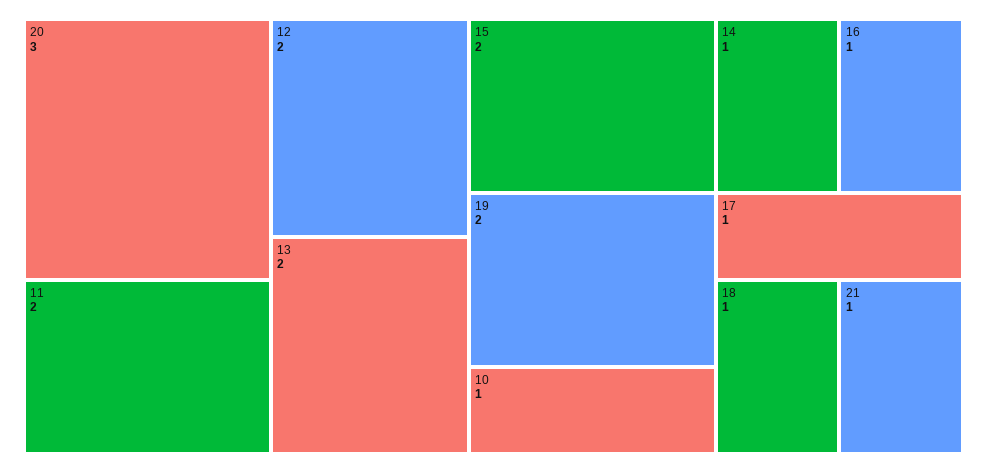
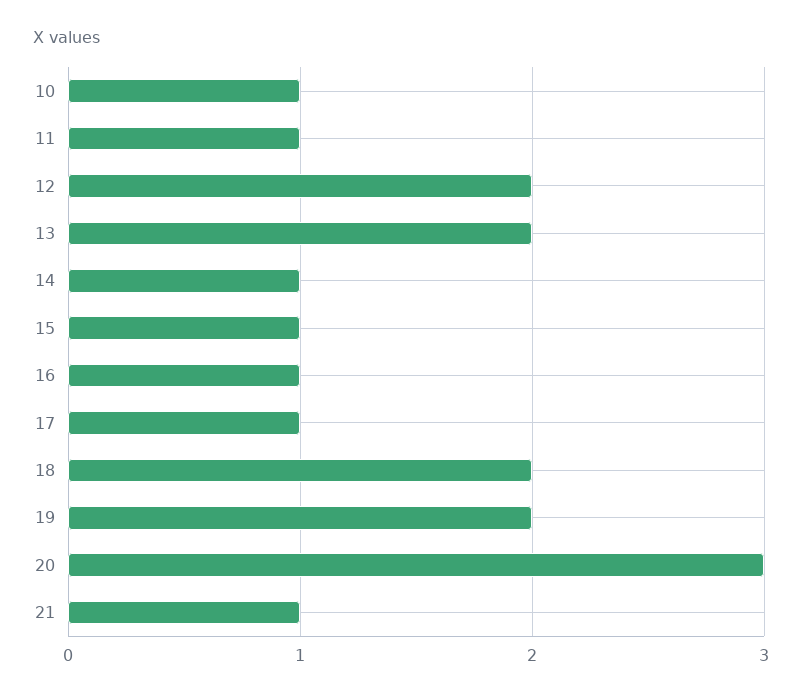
  {
    "20": 3,
-   "11": 2,
+   "11": 1,
    "12": 2,
    "13": 2,
-   "15": 2,
+   "15": 1,
    "19": 2,
    "10": 1,
    "14": 1,
    "16": 1,
    "17": 1,
-   "18": 1,
+   "18": 2,
    "21": 1
  }

